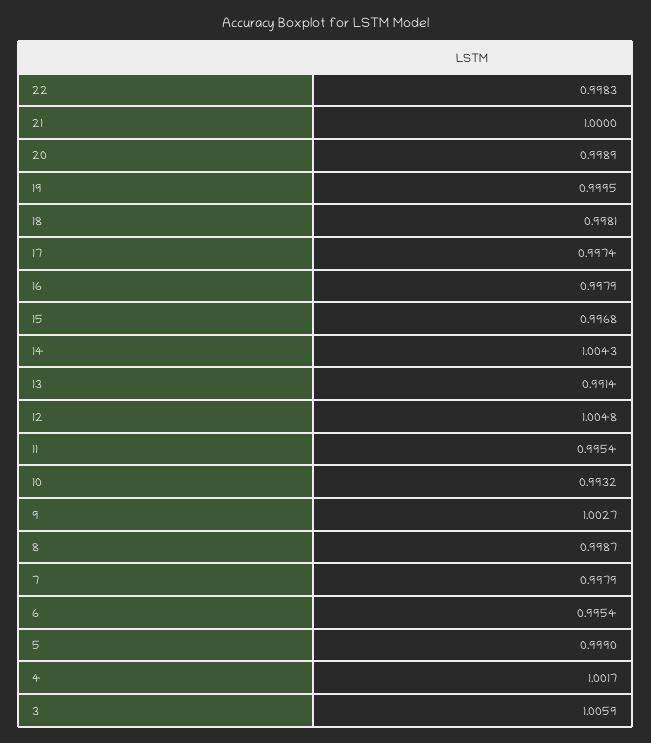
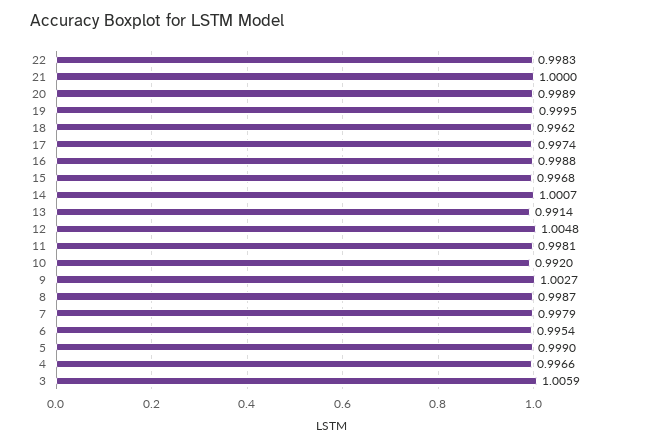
  {
    "22": 0.9983,
    "21": 1,
    "20": 0.9989,
    "19": 0.9995,
-   "18": 0.9981,
+   "18": 0.9962,
    "17": 0.9974,
-   "16": 0.9979,
+   "16": 0.9988,
    "15": 0.9968,
-   "14": 1.0043,
+   "14": 1.0007,
    "13": 0.9914,
    "12": 1.0048,
-   "11": 0.9954,
+   "11": 0.9981,
-   "10": 0.9932,
+   "10": 0.992,
    "9": 1.0027,
    "8": 0.9987,
    "7": 0.9979,
    "6": 0.9954,
    "5": 0.999,
-   "4": 1.0017,
+   "4": 0.9966,
    "3": 1.0059
  }

